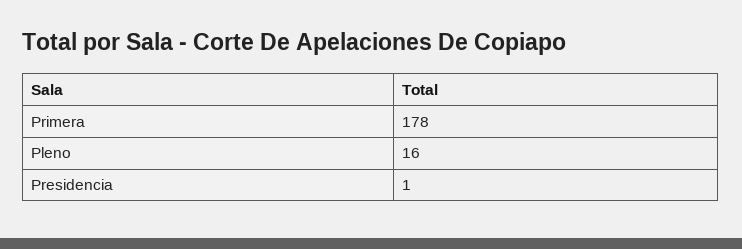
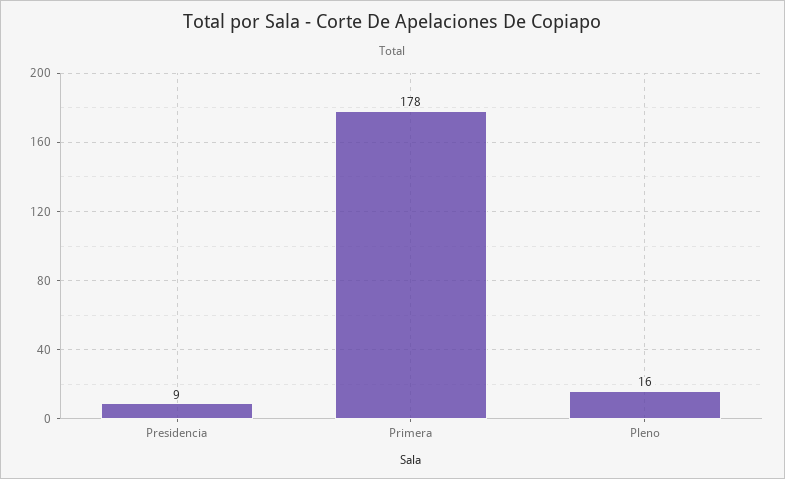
  {
    "Primera": 178,
    "Pleno": 16,
-   "Presidencia": 1
+   "Presidencia": 9
  }

